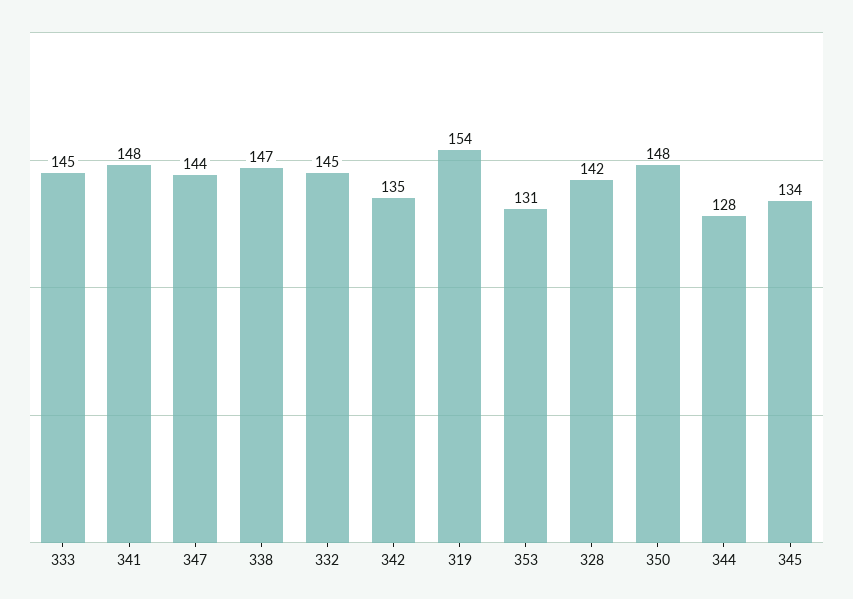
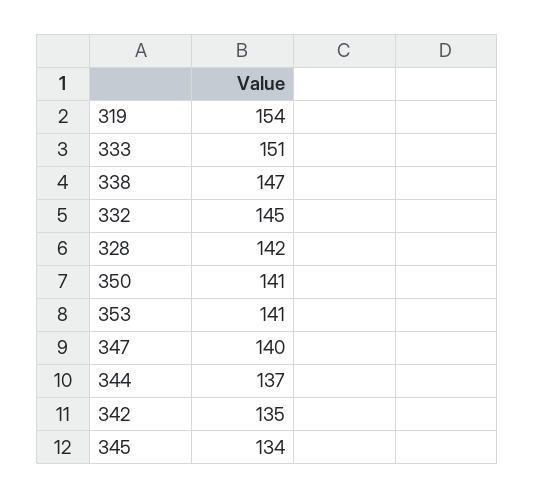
  {
-   "333": 145,
+   "333": 151,
-   "341": 148,
-   "347": 144,
+   "347": 140,
    "338": 147,
    "332": 145,
    "342": 135,
    "319": 154,
-   "353": 131,
+   "353": 141,
    "328": 142,
-   "350": 148,
+   "350": 141,
-   "344": 128,
+   "344": 137,
    "345": 134
  }

